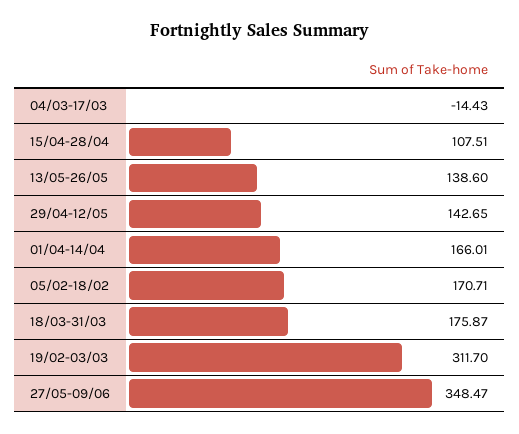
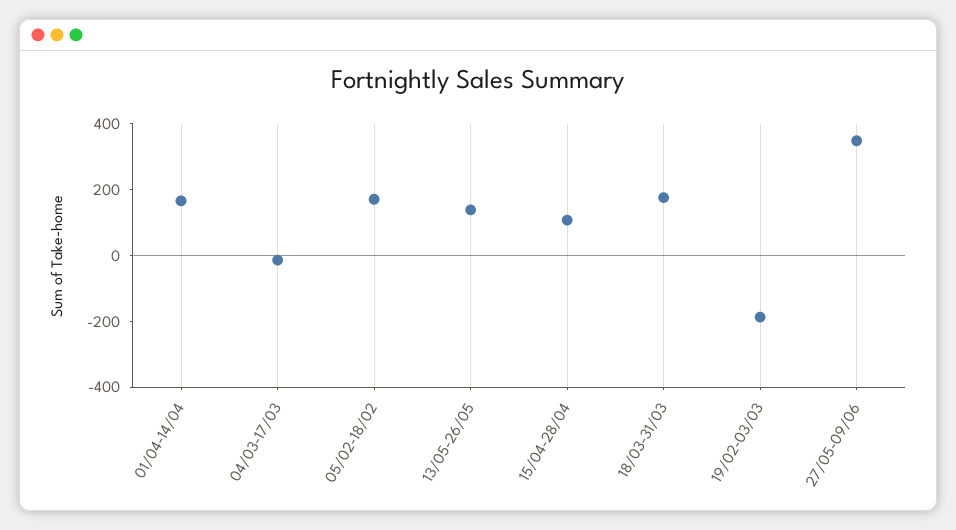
  {
    "04/03-17/03": -14.43,
    "15/04-28/04": 107.51,
    "13/05-26/05": 138.6,
-   "29/04-12/05": 142.65,
    "01/04-14/04": 166.01,
    "05/02-18/02": 170.71,
    "18/03-31/03": 175.87,
-   "19/02-03/03": 311.7,
+   "19/02-03/03": -200,
    "27/05-09/06": 348.47
  }

